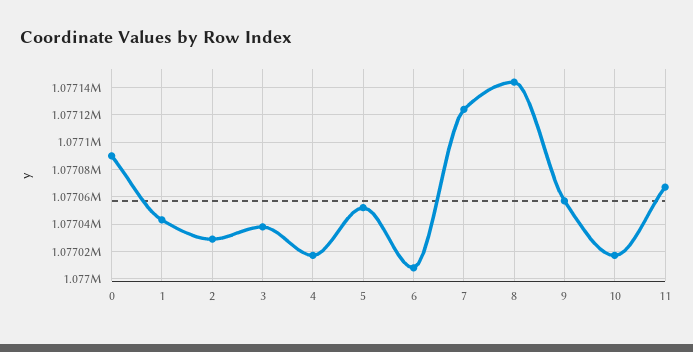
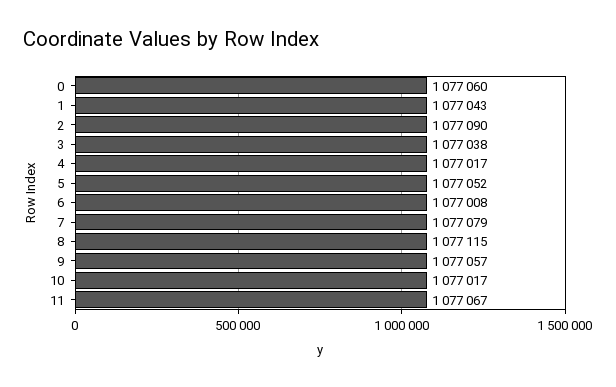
  {
-   "0": 1077090,
+   "0": 1077060,
    "1": 1077043,
-   "2": 1077030,
+   "2": 1077090,
    "3": 1077038,
    "4": 1077017,
    "5": 1077052,
    "6": 1077008,
-   "7": 1077125,
+   "7": 1077079,
-   "8": 1077145,
+   "8": 1077115,
    "9": 1077057,
    "10": 1077017,
    "11": 1077067
  }

